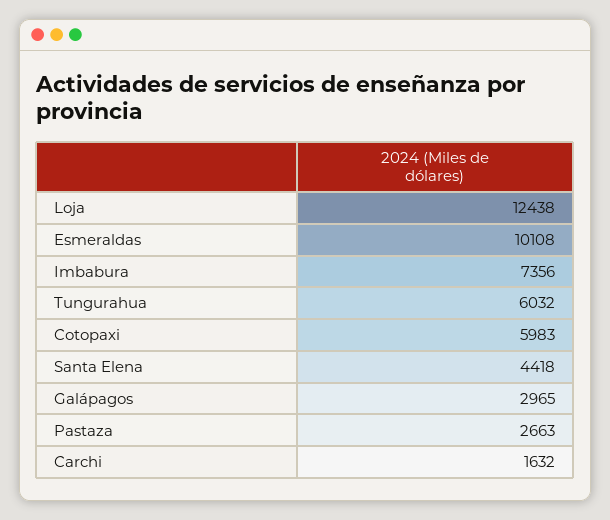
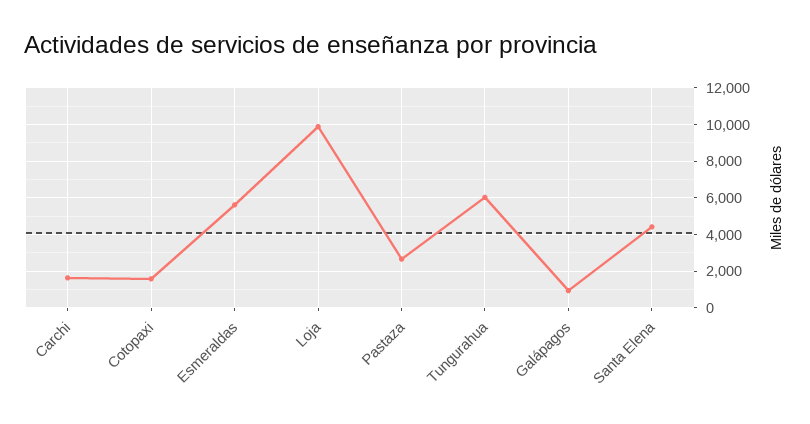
  {
-   "Loja": 12438,
+   "Loja": 10000,
-   "Esmeraldas": 10108,
+   "Esmeraldas": 5500,
-   "Imbabura": 7356,
    "Tungurahua": 6032,
-   "Cotopaxi": 5983,
+   "Cotopaxi": 1500,
    "Santa Elena": 4418,
-   "Galápagos": 2965,
+   "Galápagos": 1000,
    "Pastaza": 2663,
    "Carchi": 1632
  }

